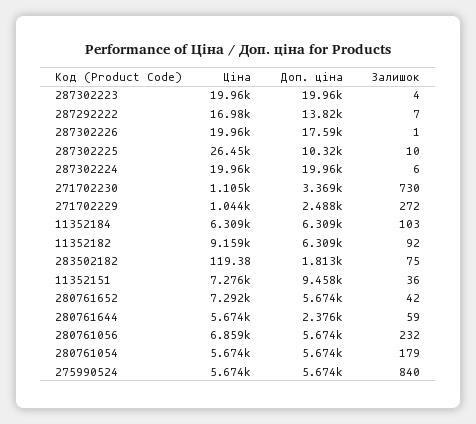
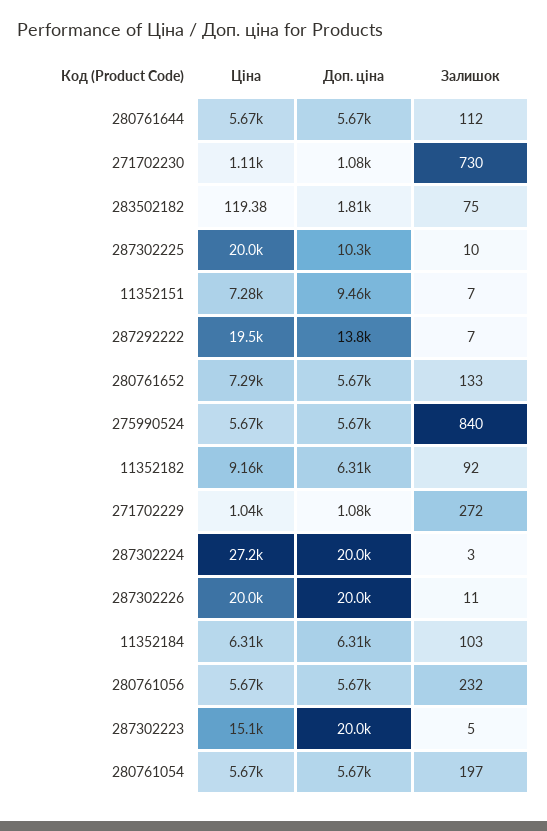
  {
    "Ціна": {
-     "287302223": 19960,
+     "287302223": 15100,
-     "287292222": 16980,
+     "287292222": 19500,
      "287302226": 19960,
-     "287302225": 26450,
+     "287302225": 20000,
-     "287302224": 19960,
+     "287302224": 27200,
      "271702230": 1105,
      "271702229": 1044,
      "11352184": 6309,
      "11352182": 9159,
      "283502182": 119.38,
      "11352151": 7276,
      "280761652": 7292,
      "280761644": 5674,
-     "280761056": 6859,
+     "280761056": 5670,
      "280761054": 5674,
      "275990524": 5674
    },
    "Доп. ціна": {
      "287302223": 19960,
      "287292222": 13820,
-     "287302226": 17590,
+     "287302226": 20000,
      "287302225": 10320,
      "287302224": 19960,
-     "271702230": 3369,
+     "271702230": 1080,
-     "271702229": 2488,
+     "271702229": 1080,
      "11352184": 6309,
      "11352182": 6309,
      "283502182": 1813,
      "11352151": 9458,
      "280761652": 5674,
-     "280761644": 2376,
+     "280761644": 5670,
      "280761056": 5674,
      "280761054": 5674,
      "275990524": 5674
    },
    "Залишок": {
-     "287302223": 4,
+     "287302223": 5,
      "287292222": 7,
-     "287302226": 1,
+     "287302226": 11,
      "287302225": 10,
-     "287302224": 6,
+     "287302224": 3,
      "271702230": 730,
      "271702229": 272,
      "11352184": 103,
      "11352182": 92,
      "283502182": 75,
-     "11352151": 36,
+     "11352151": 7,
-     "280761652": 42,
+     "280761652": 133,
-     "280761644": 59,
+     "280761644": 112,
      "280761056": 232,
-     "280761054": 179,
+     "280761054": 197,
      "275990524": 840
    }
  }

